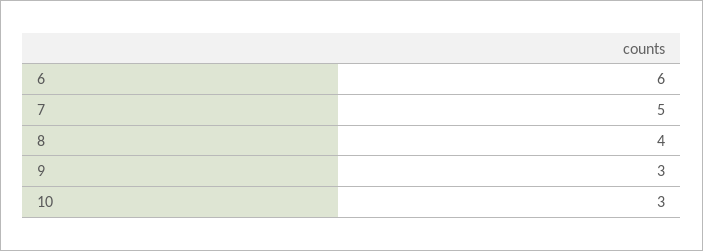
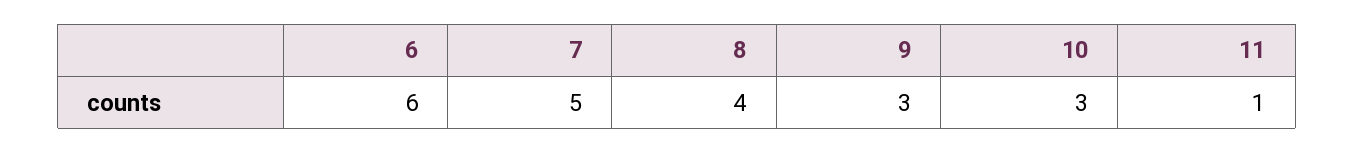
  {
    "6": 6,
    "7": 5,
    "8": 4,
    "9": 3,
-   "10": 3
+   "10": 3,
+   "11": 1
  }

